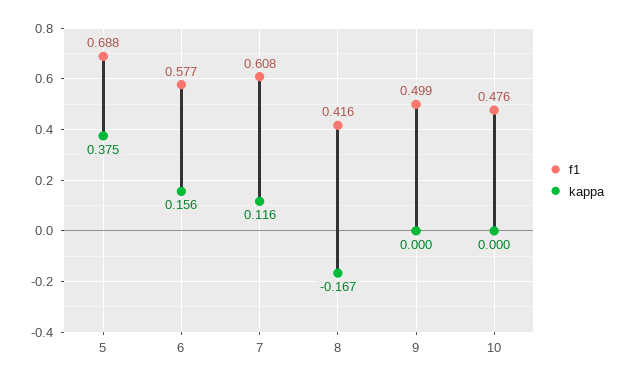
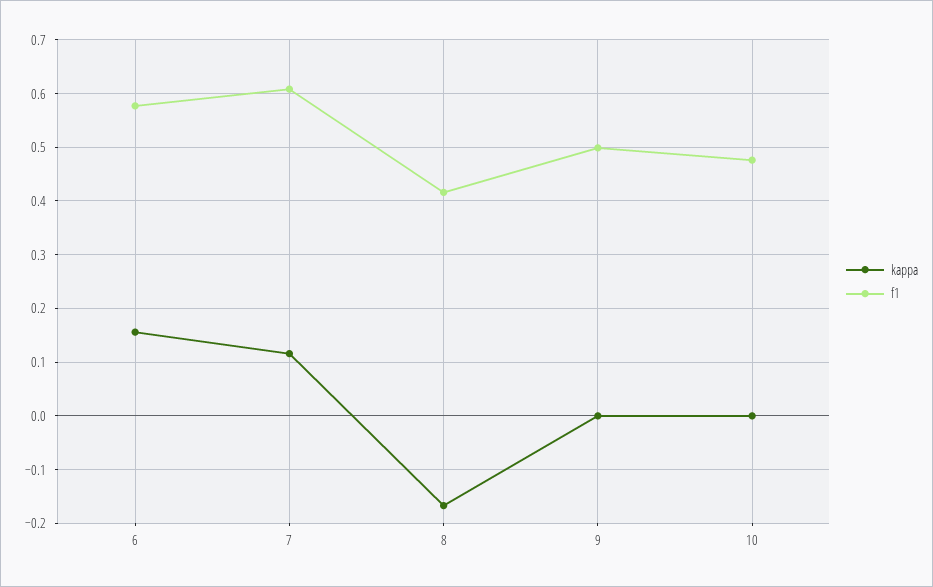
  {
    "f1": {
-     "5": 0.688,
      "6": 0.577,
      "7": 0.608,
      "8": 0.416,
      "9": 0.499,
      "10": 0.476
    },
    "kappa": {
-     "5": 0.375,
      "6": 0.156,
      "7": 0.116,
      "8": -0.167,
      "9": 0,
      "10": 0
    }
  }

